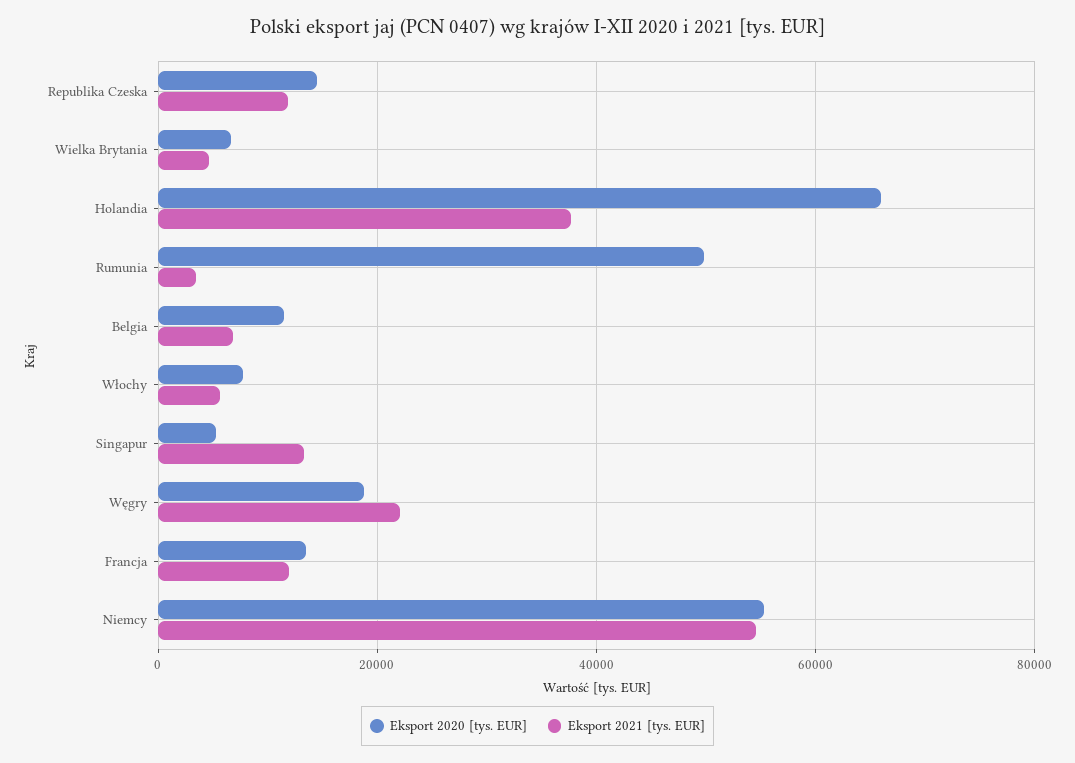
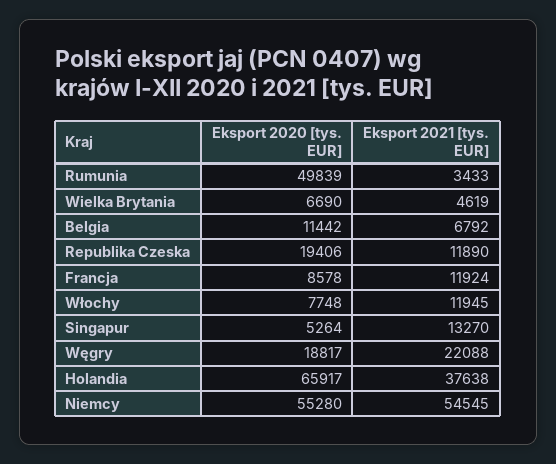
  {
    "Eksport 2020 [tys. EUR]": {
-     "Republika Czeska": 14000,
+     "Republika Czeska": 19406,
      "Wielka Brytania": 6690,
      "Holandia": 65917,
      "Rumunia": 49839,
      "Belgia": 11442,
      "Włochy": 7748,
      "Singapur": 5264,
      "Węgry": 18817,
-     "Francja": 14000,
+     "Francja": 8578,
      "Niemcy": 55280
    },
    "Eksport 2021 [tys. EUR]": {
      "Republika Czeska": 11890,
      "Wielka Brytania": 4619,
      "Holandia": 37638,
      "Rumunia": 3433,
      "Belgia": 6792,
-     "Włochy": 6000,
+     "Włochy": 11945,
      "Singapur": 13270,
      "Węgry": 22088,
      "Francja": 11924,
      "Niemcy": 54545
    }
  }

